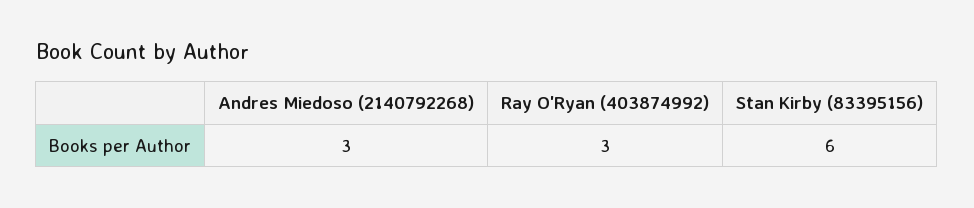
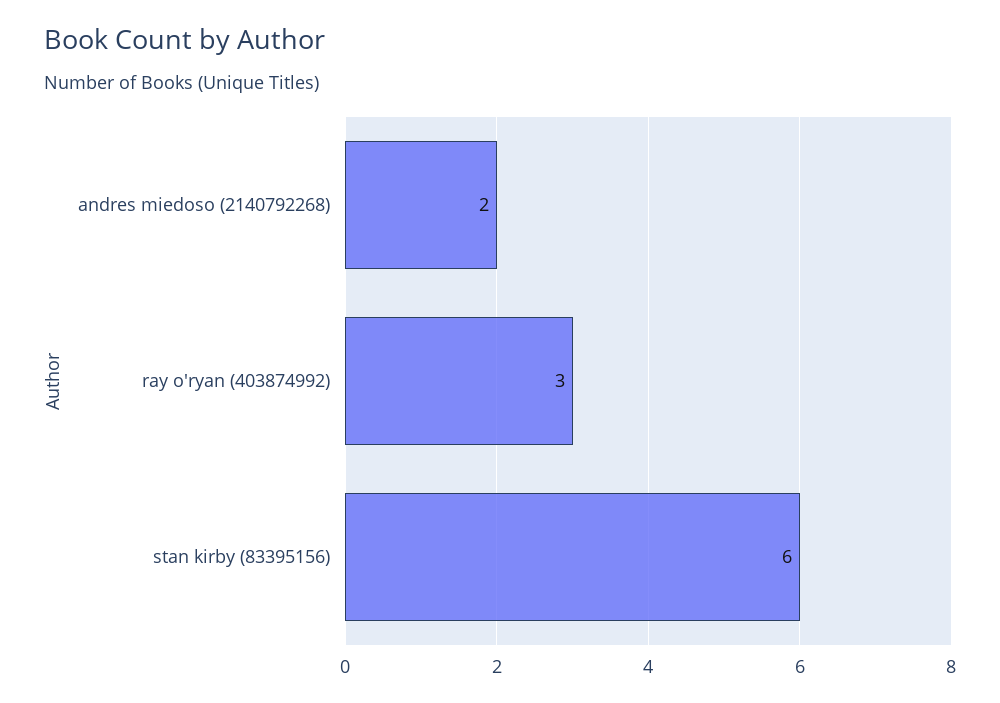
  {
-   "Andres Miedoso (2140792268)": 3,
+   "Andres Miedoso (2140792268)": 2,
    "Ray O'Ryan (403874992)": 3,
    "Stan Kirby (83395156)": 6
  }

